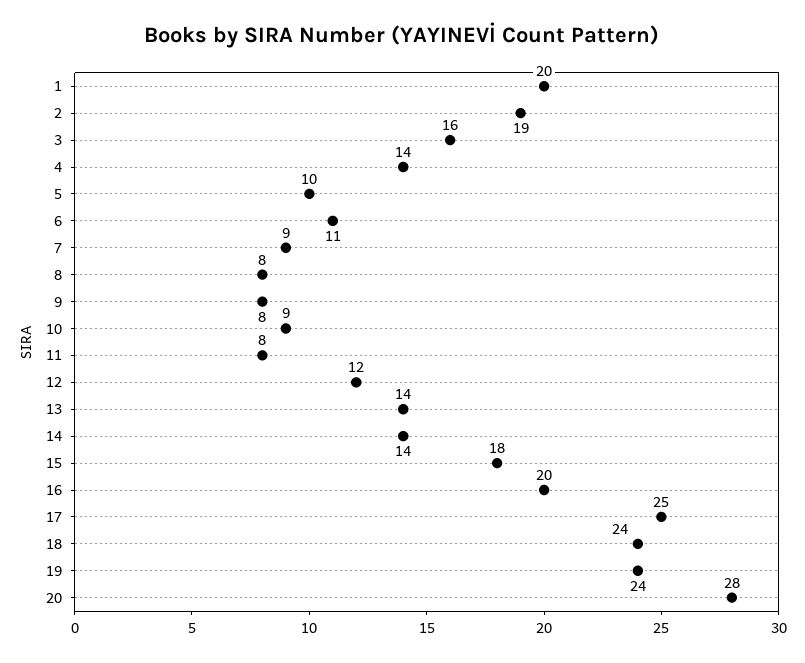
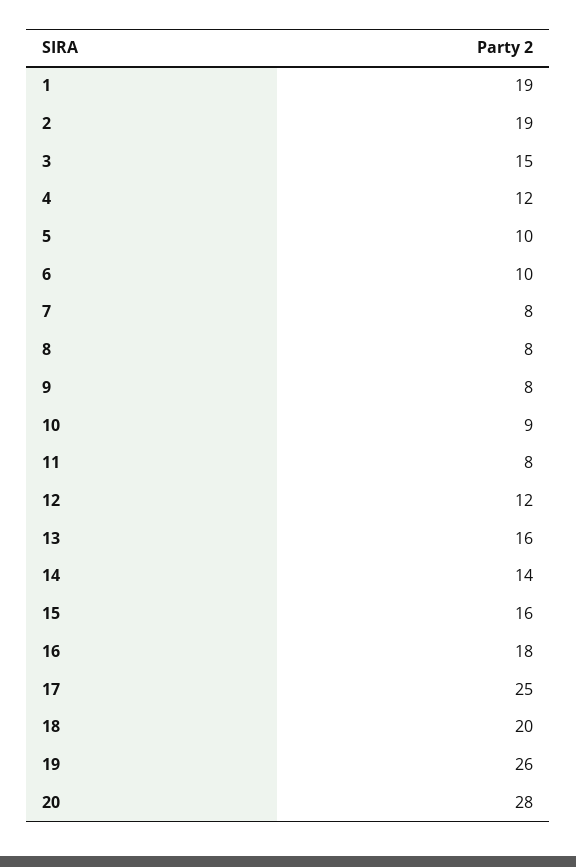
  {
-   "1": 20,
+   "1": 19,
    "2": 19,
-   "3": 16,
+   "3": 15,
-   "4": 14,
+   "4": 12,
    "5": 10,
-   "6": 11,
+   "6": 10,
-   "7": 9,
+   "7": 8,
    "8": 8,
    "9": 8,
    "10": 9,
    "11": 8,
    "12": 12,
-   "13": 14,
+   "13": 16,
    "14": 14,
-   "15": 18,
+   "15": 16,
-   "16": 20,
+   "16": 18,
    "17": 25,
-   "18": 24,
+   "18": 20,
-   "19": 24,
+   "19": 26,
    "20": 28
  }

